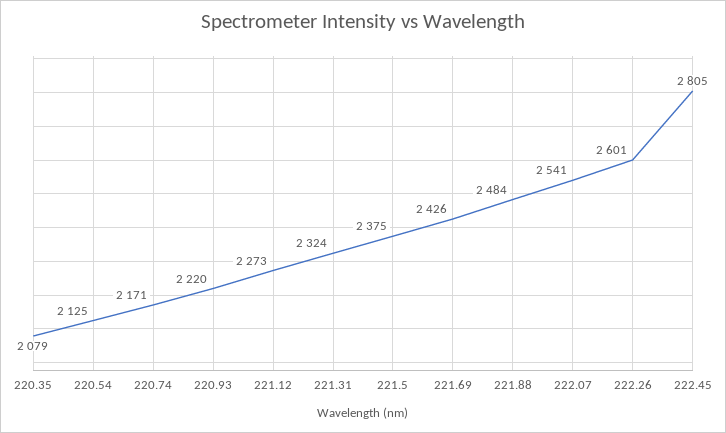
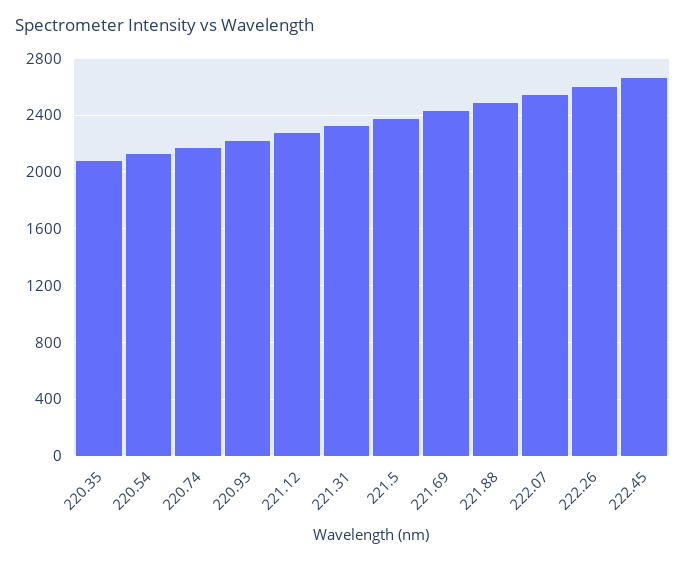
  {
    "220.35": 2079,
    "220.54": 2125,
    "220.74": 2171,
    "220.93": 2220,
    "221.12": 2273,
    "221.31": 2324,
    "221.5": 2375,
    "221.69": 2426,
    "221.88": 2484,
    "222.07": 2541,
    "222.26": 2601,
-   "222.45": 2805
+   "222.45": 2650
  }

